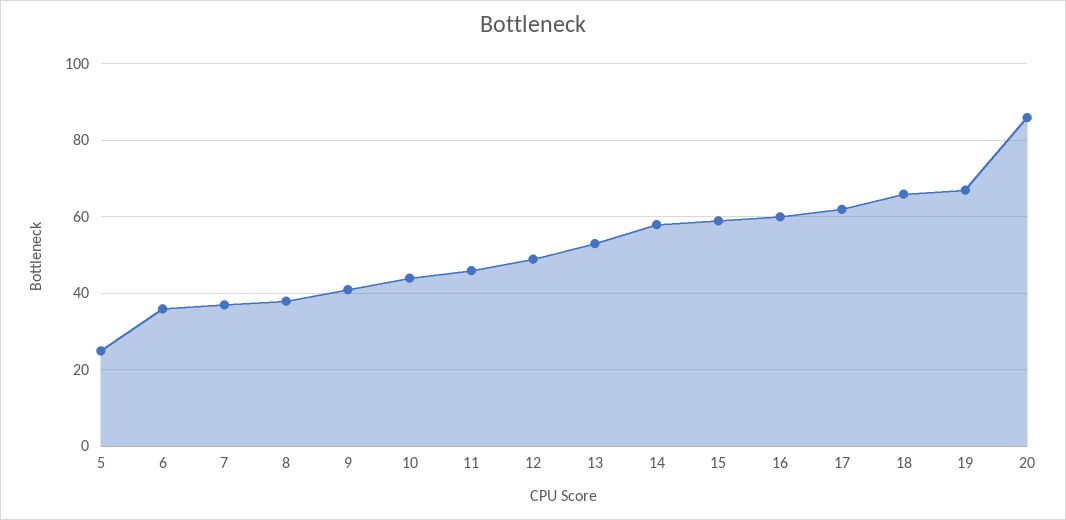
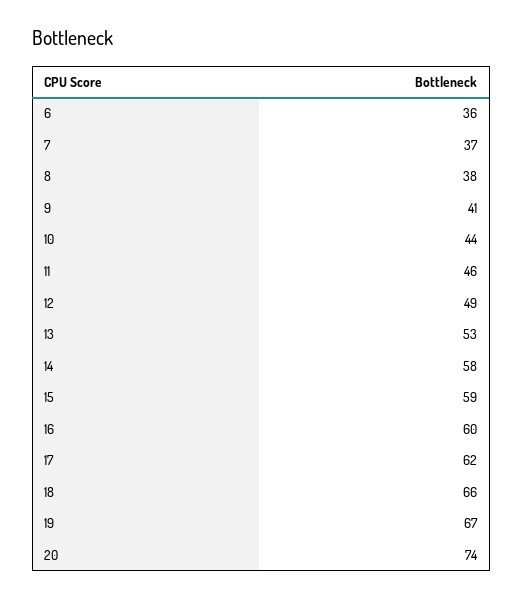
  {
-   "5": 25,
    "6": 36,
    "7": 37,
    "8": 38,
    "9": 41,
    "10": 44,
    "11": 46,
    "12": 49,
    "13": 53,
    "14": 58,
    "15": 59,
    "16": 60,
    "17": 62,
    "18": 66,
    "19": 67,
-   "20": 85
+   "20": 74
  }

